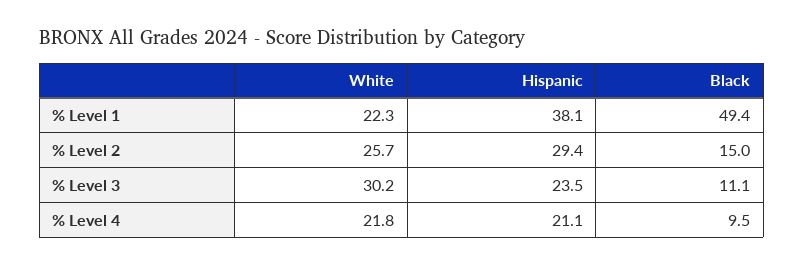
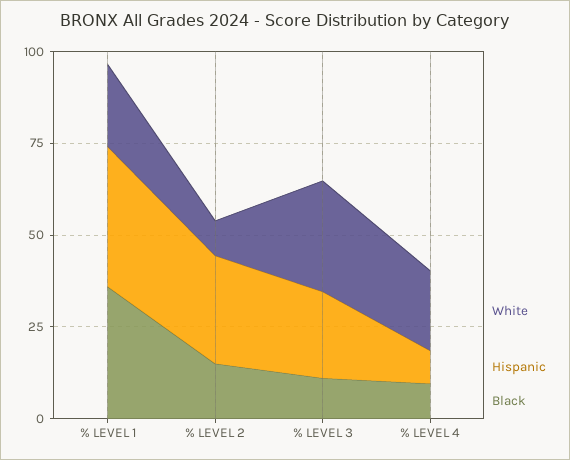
  {
    "White": {
      "% Level 1": 22.3,
-     "% Level 2": 25.7,
+     "% Level 2": 10,
      "% Level 3": 30.2,
      "% Level 4": 21.8
    },
    "Hispanic": {
      "% Level 1": 38.1,
      "% Level 2": 29.4,
      "% Level 3": 23.5,
-     "% Level 4": 21.1
+     "% Level 4": 10
    },
    "Black": {
-     "% Level 1": 49.4,
+     "% Level 1": 35,
      "% Level 2": 15,
      "% Level 3": 11.1,
      "% Level 4": 9.5
    }
  }

